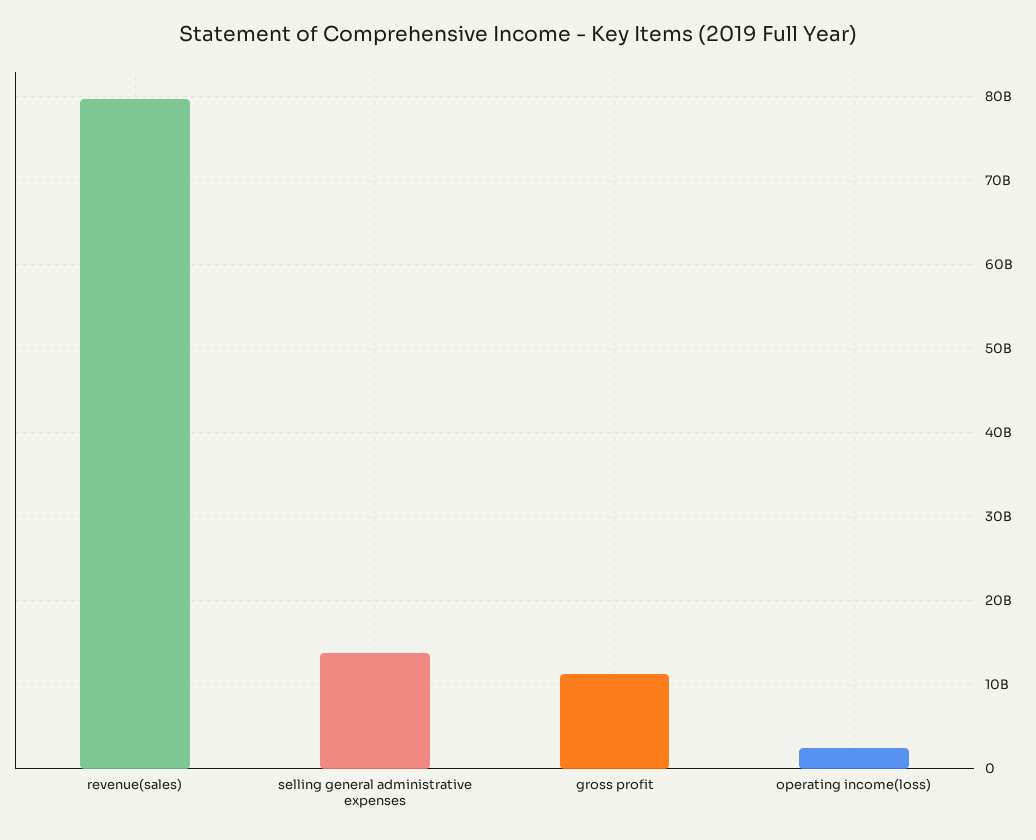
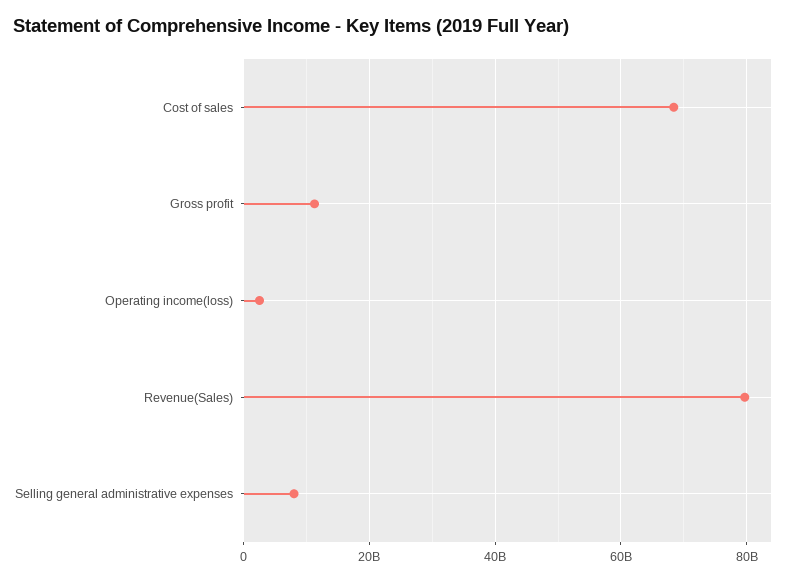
  {
    "revenue(sales)": 80000000000,
-   "selling general administrative expenses": 14000000000,
+   "selling general administrative expenses": 8000000000,
    "gross profit": 11000000000,
-   "operating income(loss)": 3000000000
+   "operating income(loss)": 3000000000,
+   "Cost of sales": 68000000000
  }

